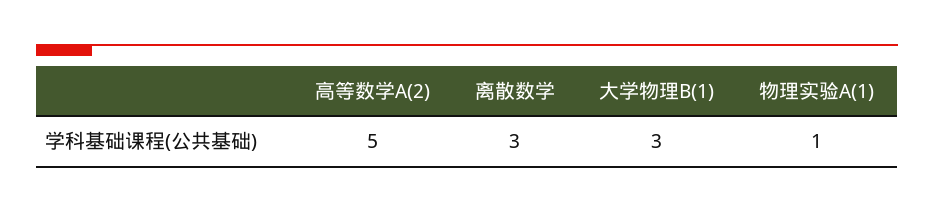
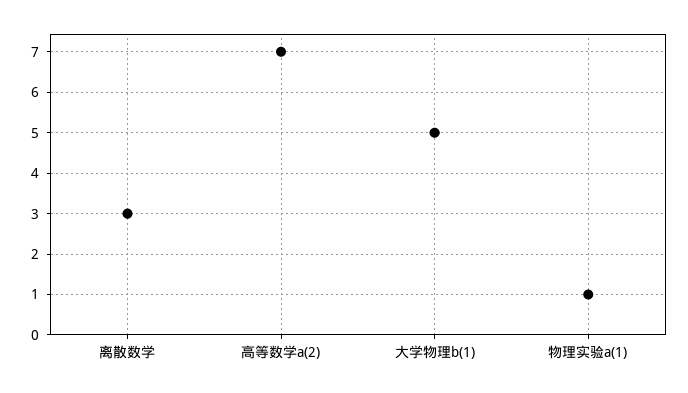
  {
-   "高等数学A(2)": 5,
+   "高等数学A(2)": 7,
    "离散数学": 3,
-   "大学物理B(1)": 3,
+   "大学物理B(1)": 5,
    "物理实验A(1)": 1
  }

